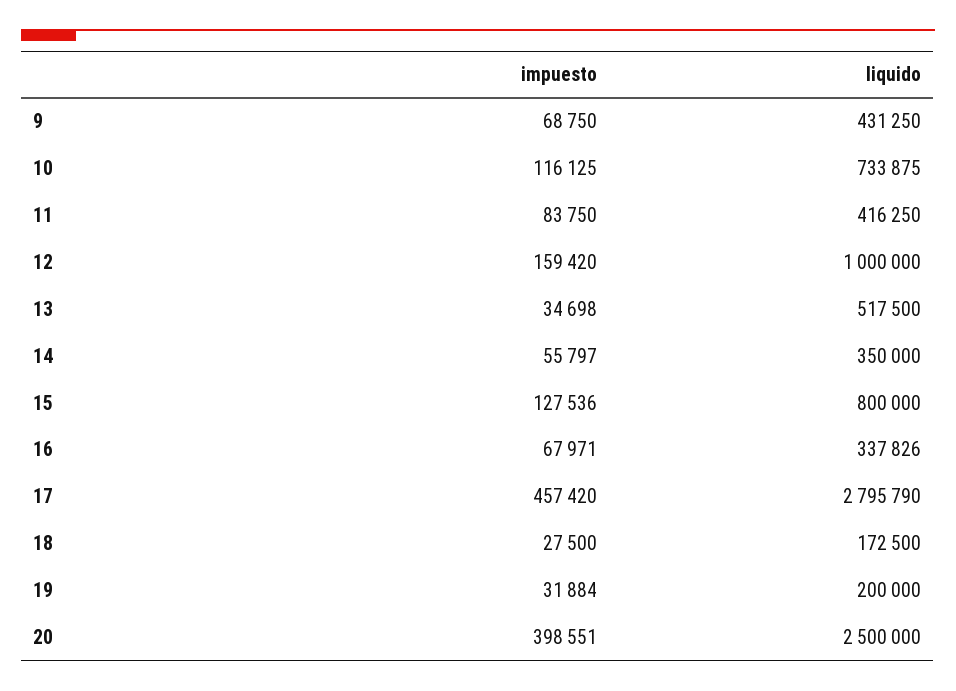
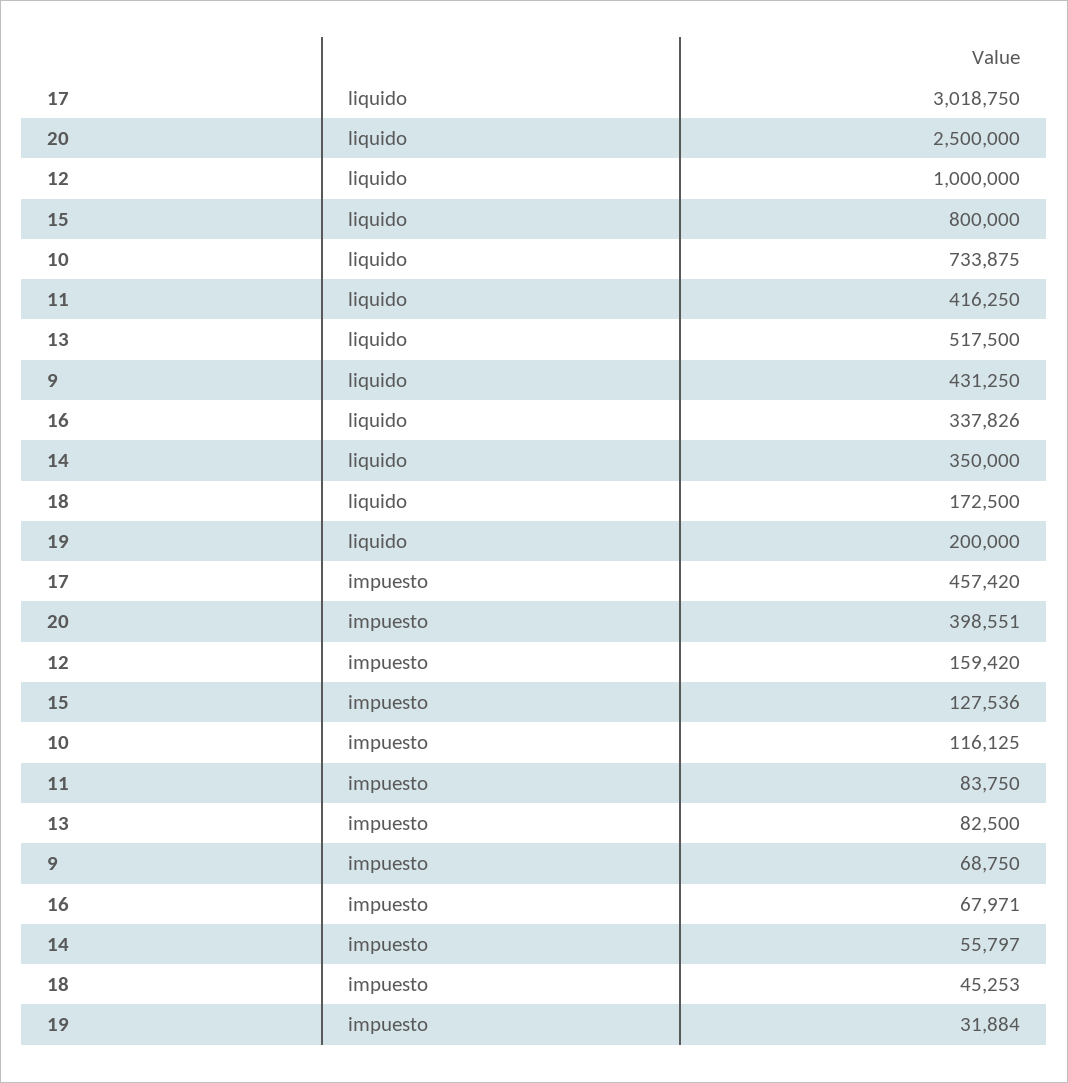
  {
    "impuesto": {
      "9": 68750,
      "10": 116125,
      "11": 83750,
      "12": 159420,
-     "13": 34698,
+     "13": 82500,
      "14": 55797,
      "15": 127536,
      "16": 67971,
      "17": 457420,
-     "18": 27500,
+     "18": 45253,
      "19": 31884,
      "20": 398551
    },
    "liquido": {
      "9": 431250,
      "10": 733875,
      "11": 416250,
      "12": 1000000,
      "13": 517500,
      "14": 350000,
      "15": 800000,
      "16": 337826,
-     "17": 2795790,
+     "17": 3018750,
      "18": 172500,
      "19": 200000,
      "20": 2500000
    }
  }

